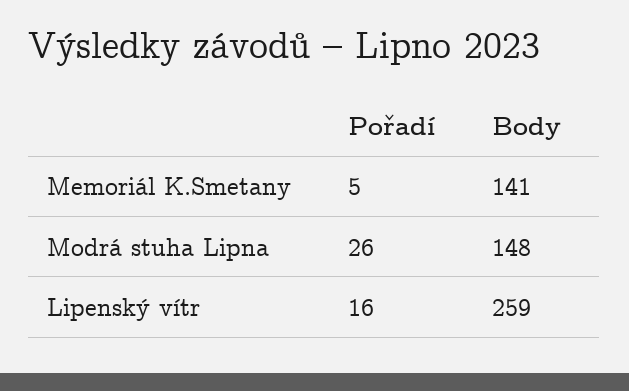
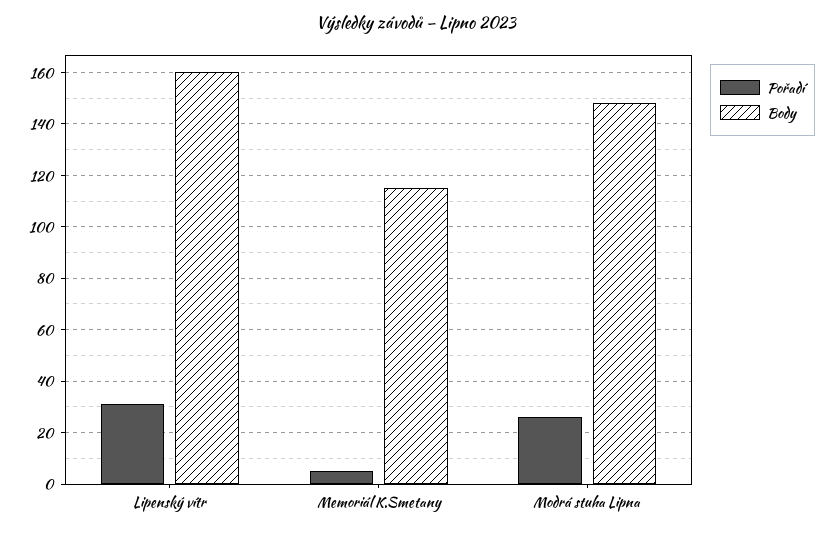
  {
    "Pořadí": {
      "Memoriál K.Smetany": 5,
      "Modrá stuha Lipna": 26,
-     "Lipenský vítr": 16
+     "Lipenský vítr": 30
    },
    "Body": {
-     "Memoriál K.Smetany": 141,
+     "Memoriál K.Smetany": 115,
      "Modrá stuha Lipna": 148,
-     "Lipenský vítr": 259
+     "Lipenský vítr": 160
    }
  }

